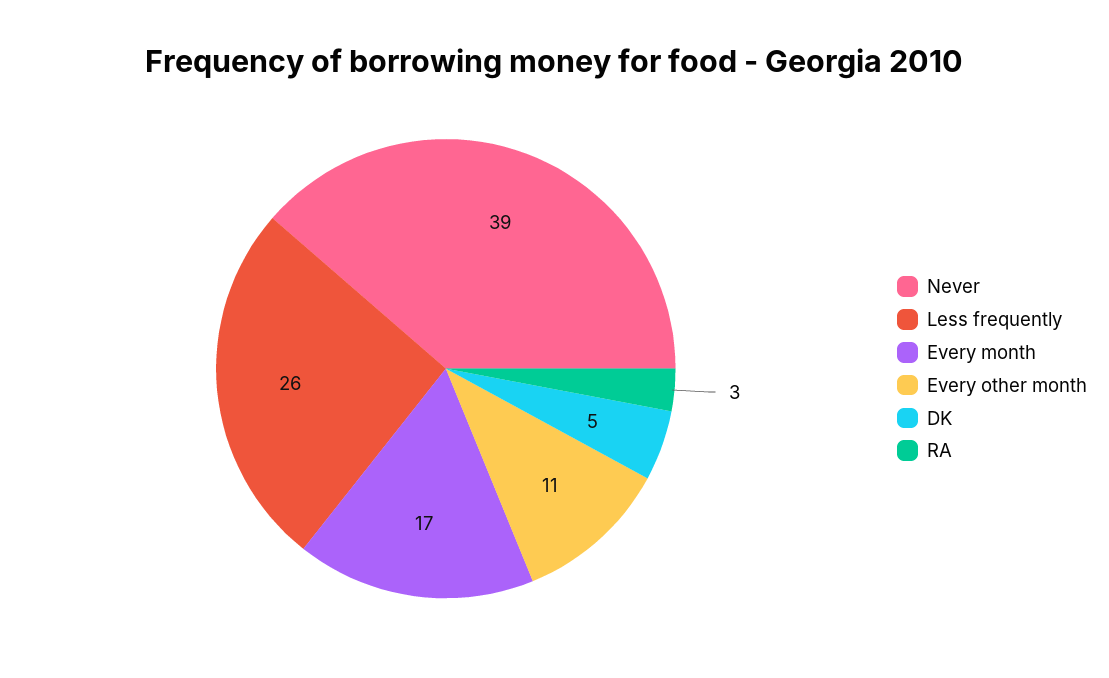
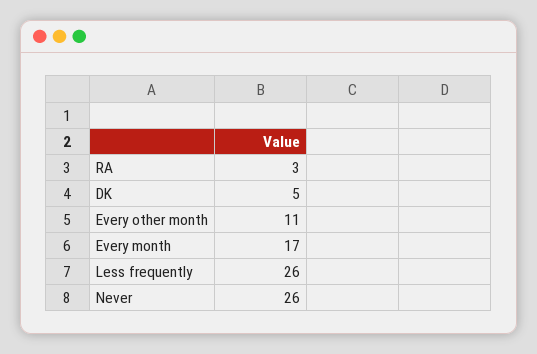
  {
-   "Never": 39,
+   "Never": 26,
    "Less frequently": 26,
    "Every month": 17,
    "Every other month": 11,
    "DK": 5,
    "RA": 3
  }

